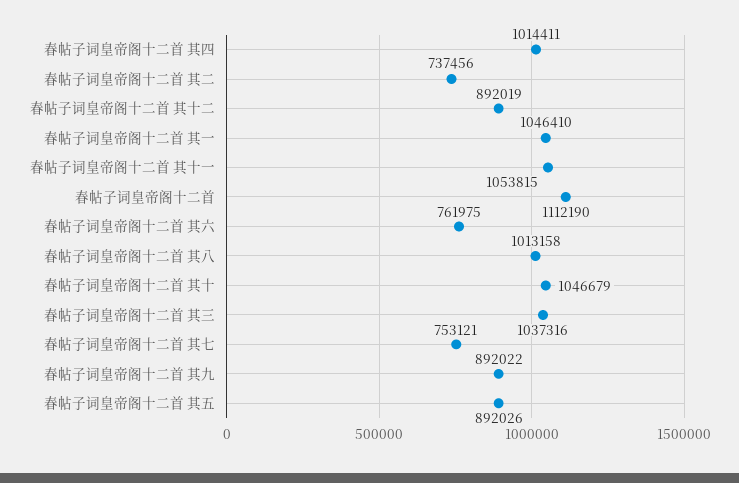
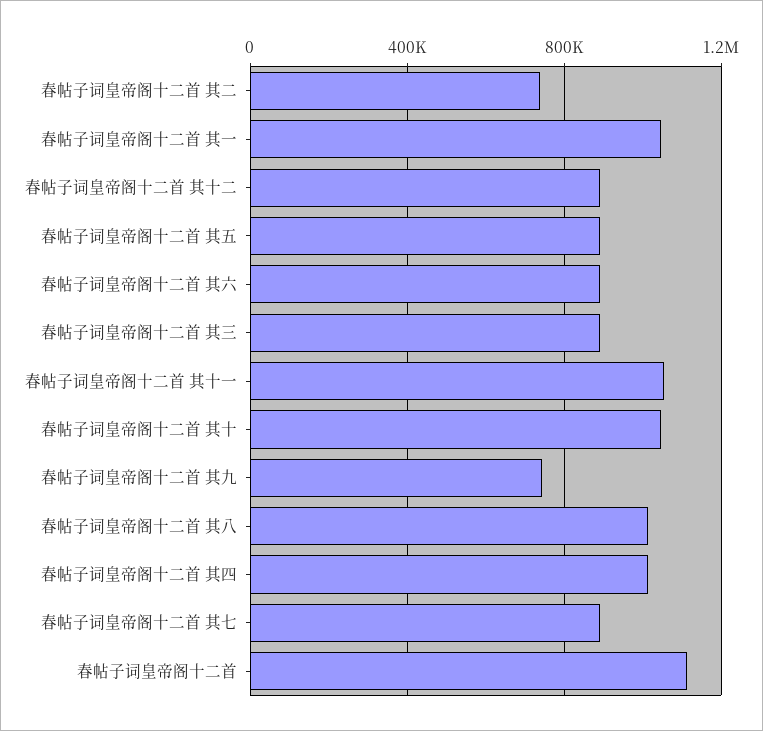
  {
    "春帖子词皇帝阁十二首 其四": 1014411,
    "春帖子词皇帝阁十二首 其二": 737456,
    "春帖子词皇帝阁十二首 其十二": 892019,
    "春帖子词皇帝阁十二首 其一": 1046410,
    "春帖子词皇帝阁十二首 其十一": 1053815,
    "春帖子词皇帝阁十二首": 1112190,
-   "春帖子词皇帝阁十二首 其六": 761975,
+   "春帖子词皇帝阁十二首 其六": 900000,
    "春帖子词皇帝阁十二首 其八": 1013158,
    "春帖子词皇帝阁十二首 其十": 1046679,
-   "春帖子词皇帝阁十二首 其三": 1037316,
+   "春帖子词皇帝阁十二首 其三": 900000,
-   "春帖子词皇帝阁十二首 其七": 753121,
+   "春帖子词皇帝阁十二首 其七": 900000,
-   "春帖子词皇帝阁十二首 其九": 892022,
+   "春帖子词皇帝阁十二首 其九": 750000,
    "春帖子词皇帝阁十二首 其五": 892026
  }

